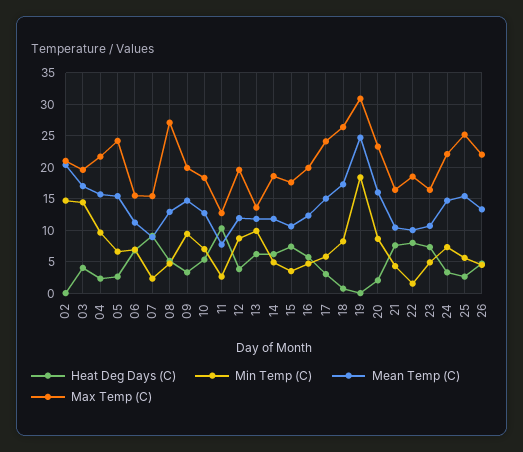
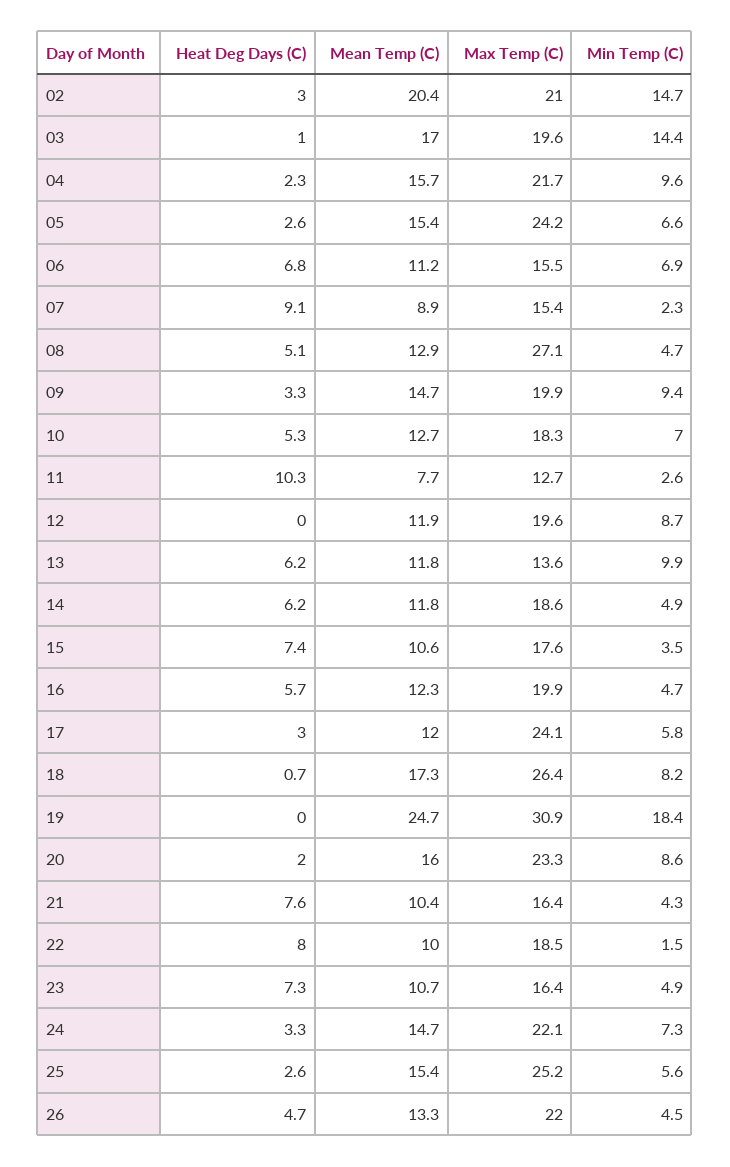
  {
    "Heat Deg Days (C)": {
-     "02": 0,
+     "02": 3,
-     "03": 4,
+     "03": 1,
      "04": 2.3,
      "05": 2.6,
      "06": 6.8,
      "07": 9.1,
      "08": 5.1,
      "09": 3.3,
      "10": 5.3,
      "11": 10.3,
-     "12": 4,
+     "12": 0,
      "13": 6.2,
      "14": 6.2,
      "15": 7.4,
      "16": 5.7,
      "17": 3,
      "18": 0.7,
      "19": 0,
      "20": 2,
      "21": 7.6,
      "22": 8,
      "23": 7.3,
      "24": 3.3,
      "25": 2.6,
      "26": 4.7
    },
    "Min Temp (C)": {
      "02": 14.7,
      "03": 14.4,
      "04": 9.6,
      "05": 6.6,
      "06": 6.9,
      "07": 2.3,
      "08": 4.7,
      "09": 9.4,
      "10": 7,
      "11": 2.6,
      "12": 8.7,
      "13": 9.9,
      "14": 4.9,
      "15": 3.5,
      "16": 4.7,
      "17": 5.8,
      "18": 8.2,
      "19": 18.4,
      "20": 8.6,
      "21": 4.3,
      "22": 1.5,
      "23": 4.9,
      "24": 7.3,
      "25": 5.6,
      "26": 4.5
    },
    "Mean Temp (C)": {
      "02": 20.4,
      "03": 17,
      "04": 15.7,
      "05": 15.4,
      "06": 11.2,
      "07": 8.9,
      "08": 12.9,
      "09": 14.7,
      "10": 12.7,
      "11": 7.7,
      "12": 11.9,
      "13": 11.8,
      "14": 11.8,
      "15": 10.6,
      "16": 12.3,
-     "17": 15,
+     "17": 12,
      "18": 17.3,
      "19": 24.7,
      "20": 16,
      "21": 10.4,
      "22": 10,
      "23": 10.7,
      "24": 14.7,
      "25": 15.4,
      "26": 13.3
    },
    "Max Temp (C)": {
      "02": 21,
      "03": 19.6,
      "04": 21.7,
      "05": 24.2,
      "06": 15.5,
      "07": 15.4,
      "08": 27.1,
      "09": 19.9,
      "10": 18.3,
      "11": 12.7,
      "12": 19.6,
      "13": 13.6,
      "14": 18.6,
      "15": 17.6,
      "16": 19.9,
      "17": 24.1,
      "18": 26.4,
      "19": 30.9,
      "20": 23.3,
      "21": 16.4,
      "22": 18.5,
      "23": 16.4,
      "24": 22.1,
      "25": 25.2,
      "26": 22
    }
  }

